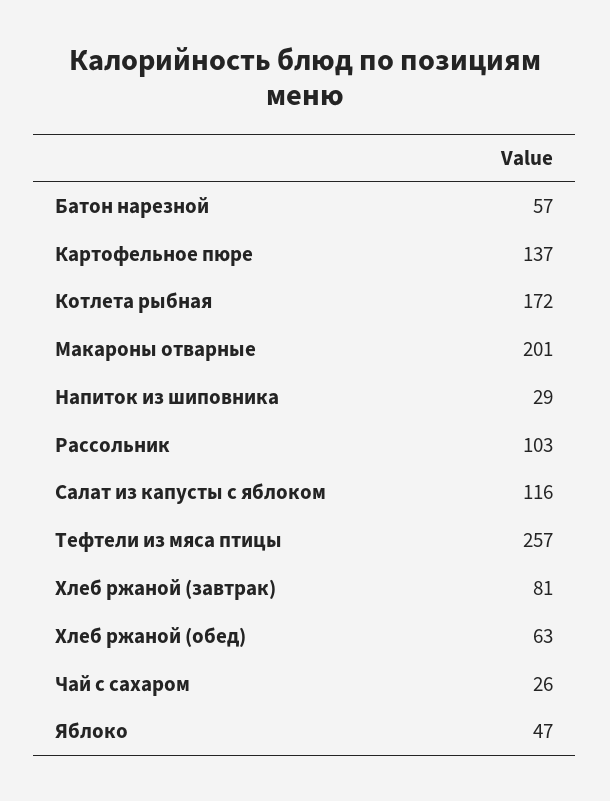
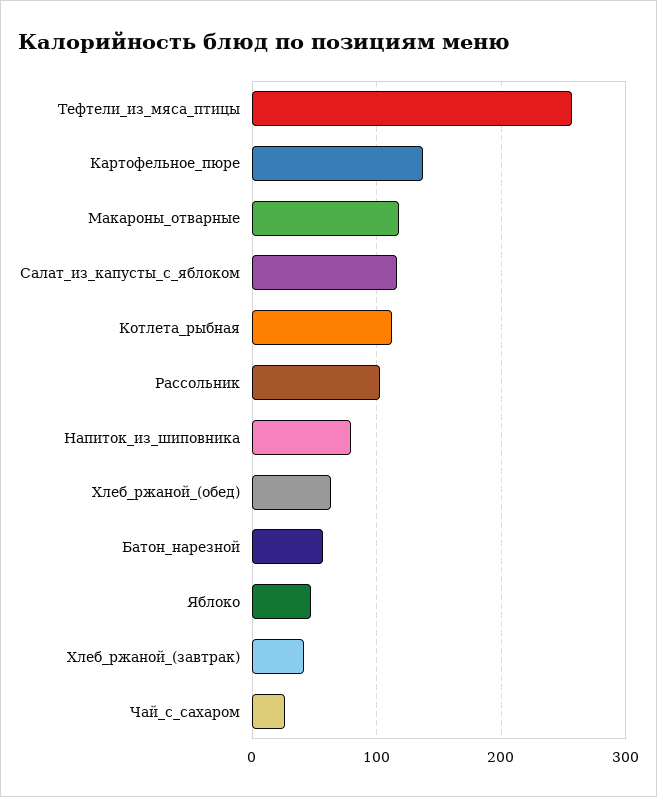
  {
    "Батон нарезной": 57,
    "Картофельное пюре": 137,
-   "Котлета рыбная": 172,
+   "Котлета рыбная": 110,
-   "Макароны отварные": 201,
+   "Макароны отварные": 120,
-   "Напиток из шиповника": 29,
+   "Напиток из шиповника": 80,
    "Рассольник": 103,
    "Салат из капусты с яблоком": 116,
    "Тефтели из мяса птицы": 257,
-   "Хлеб ржаной (завтрак)": 81,
+   "Хлеб ржаной (завтрак)": 40,
    "Хлеб ржаной (обед)": 63,
    "Чай с сахаром": 26,
    "Яблоко": 47
  }

